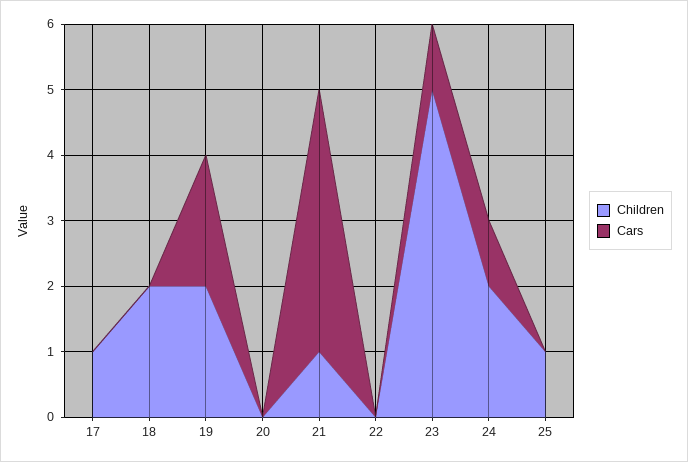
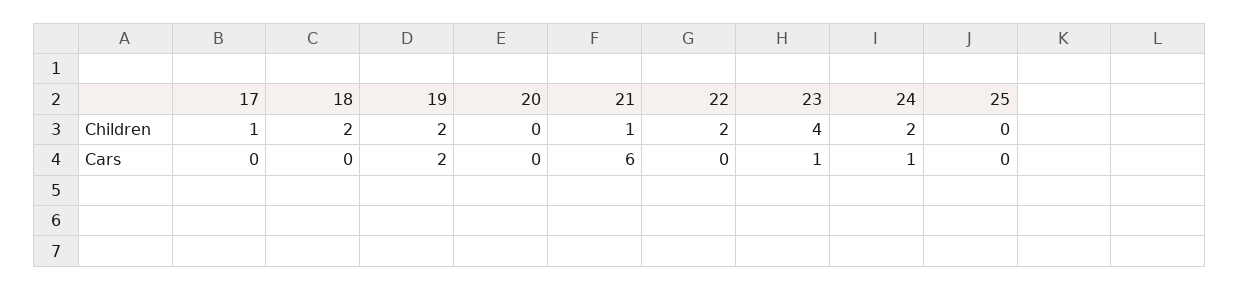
  {
    "Children": {
      "17": 1,
      "18": 2,
      "19": 2,
      "20": 0,
      "21": 1,
-     "22": 0,
+     "22": 2,
-     "23": 5,
+     "23": 4,
      "24": 2,
-     "25": 1
+     "25": 0
    },
    "Cars": {
      "17": 0,
      "18": 0,
      "19": 2,
      "20": 0,
-     "21": 4,
+     "21": 6,
      "22": 0,
      "23": 1,
      "24": 1,
      "25": 0
    }
  }

